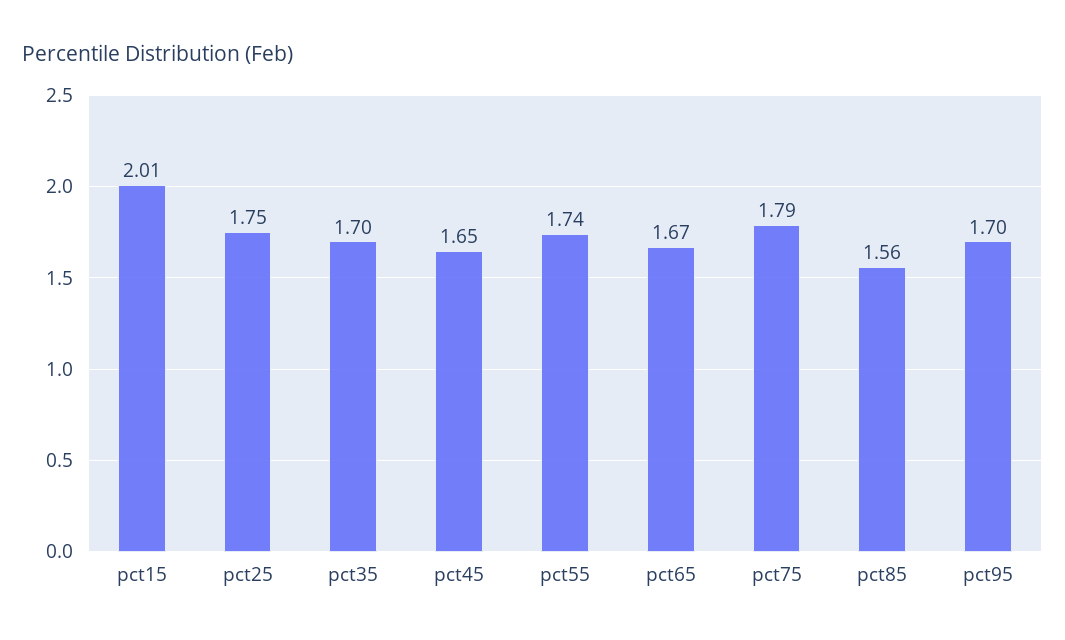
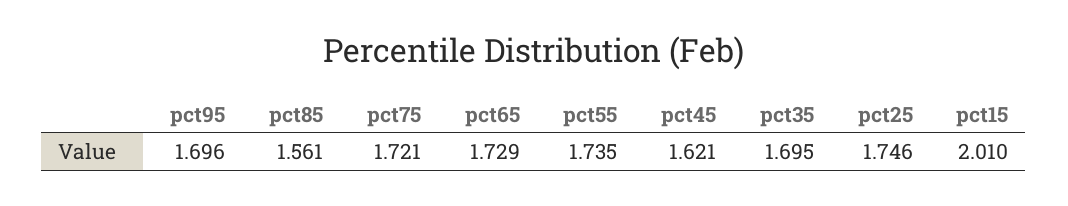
  {
    "pct15": 2.01,
    "pct25": 1.746,
    "pct35": 1.695,
-   "pct45": 1.65,
+   "pct45": 1.621,
    "pct55": 1.735,
-   "pct65": 1.67,
+   "pct65": 1.729,
-   "pct75": 1.79,
+   "pct75": 1.721,
    "pct85": 1.561,
    "pct95": 1.696
  }

